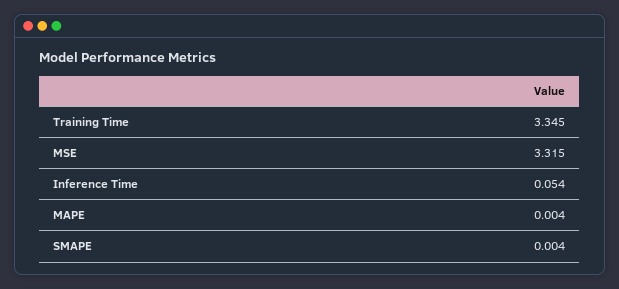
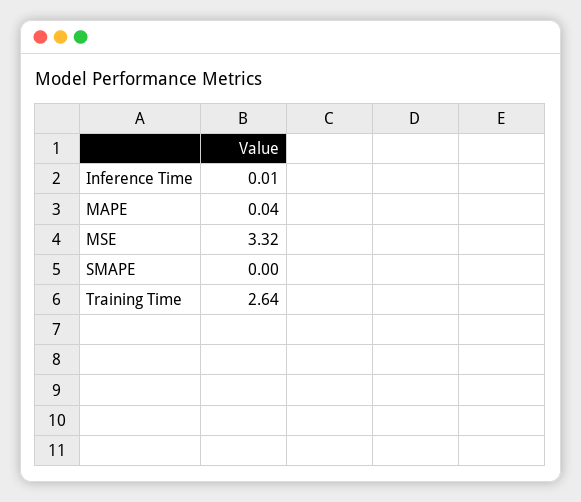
  {
-   "Training Time": 3.345,
+   "Training Time": 2.64,
    "MSE": 3.315,
-   "Inference Time": 0.054,
+   "Inference Time": 0.01,
-   "MAPE": 0.004,
+   "MAPE": 0.04,
    "SMAPE": 0.004
  }

